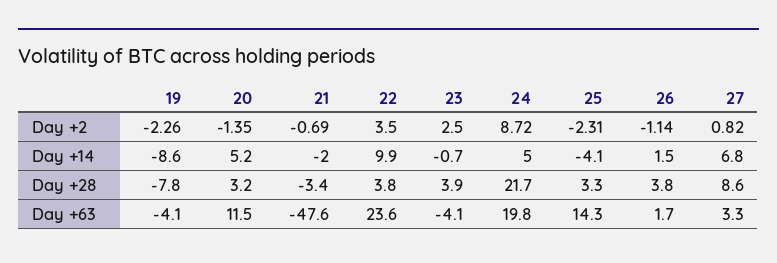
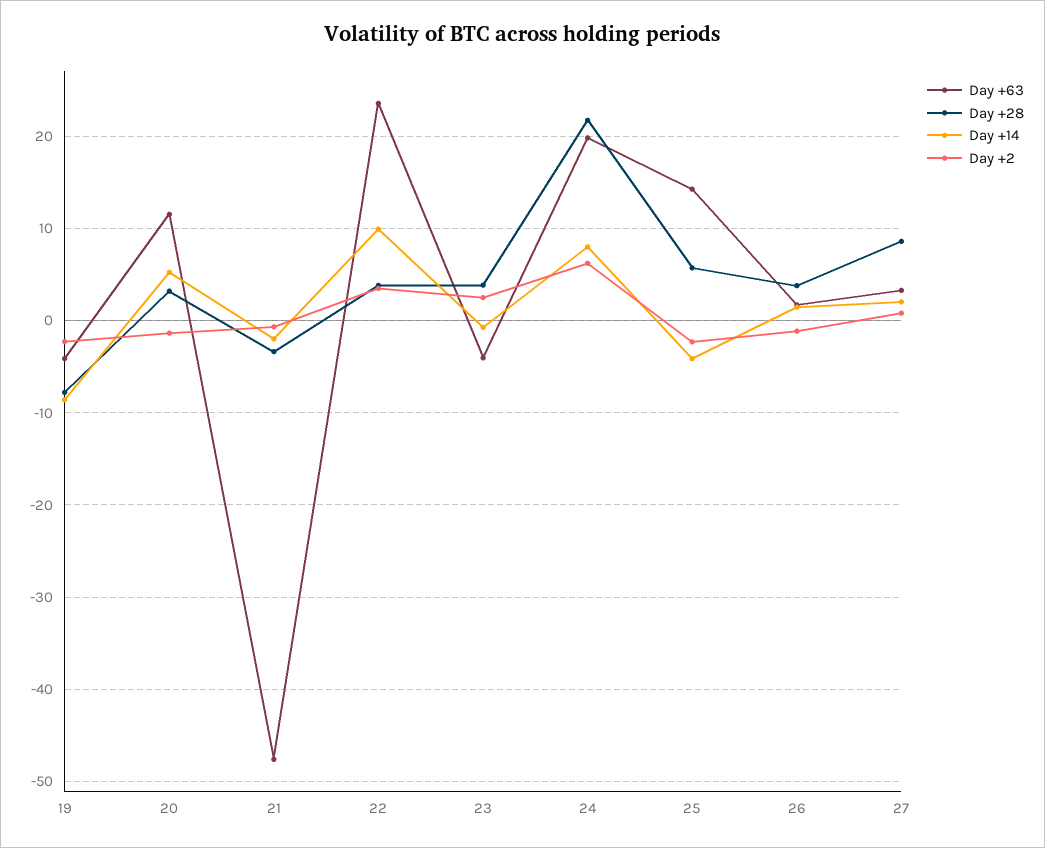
  {
    "Day +2": {
      "19": -2.26,
      "20": -1.35,
      "21": -0.69,
      "22": 3.5,
      "23": 2.5,
-     "24": 8.72,
+     "24": 6,
      "25": -2.31,
      "26": -1.14,
      "27": 0.82
    },
    "Day +14": {
      "19": -8.6,
      "20": 5.2,
      "21": -2,
      "22": 9.9,
      "23": -0.7,
-     "24": 5,
+     "24": 8,
      "25": -4.1,
      "26": 1.5,
-     "27": 6.8
+     "27": 2
    },
    "Day +28": {
      "19": -7.8,
      "20": 3.2,
      "21": -3.4,
      "22": 3.8,
      "23": 3.9,
      "24": 21.7,
-     "25": 3.3,
+     "25": 6,
      "26": 3.8,
      "27": 8.6
    },
    "Day +63": {
      "19": -4.1,
      "20": 11.5,
      "21": -47.6,
      "22": 23.6,
      "23": -4.1,
      "24": 19.8,
      "25": 14.3,
      "26": 1.7,
      "27": 3.3
    }
  }

